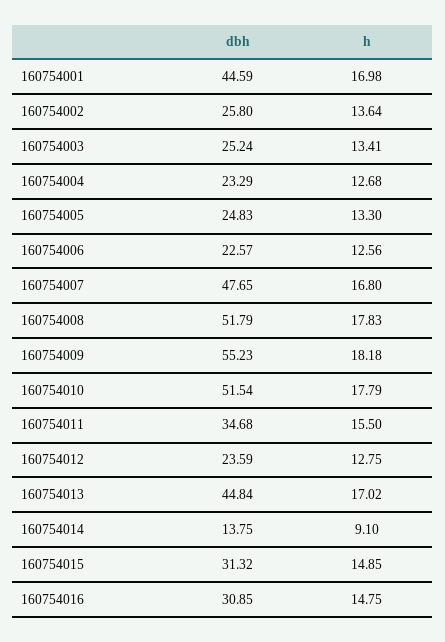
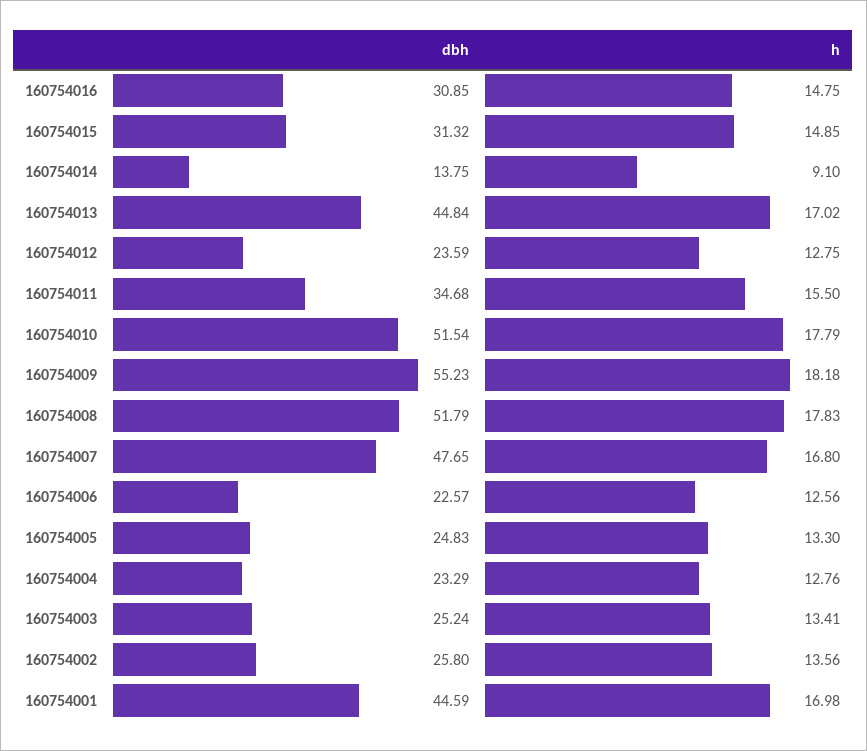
  {
    "dbh": {
      "160754001": 44.59,
      "160754002": 25.8,
      "160754003": 25.24,
      "160754004": 23.29,
      "160754005": 24.83,
      "160754006": 22.57,
      "160754007": 47.65,
      "160754008": 51.79,
      "160754009": 55.23,
      "160754010": 51.54,
      "160754011": 34.68,
      "160754012": 23.59,
      "160754013": 44.84,
      "160754014": 13.75,
      "160754015": 31.32,
      "160754016": 30.85
    },
    "h": {
      "160754001": 16.98,
-     "160754002": 13.64,
+     "160754002": 13.56,
      "160754003": 13.41,
-     "160754004": 12.68,
+     "160754004": 12.76,
      "160754005": 13.3,
      "160754006": 12.56,
      "160754007": 16.8,
      "160754008": 17.83,
      "160754009": 18.18,
      "160754010": 17.79,
      "160754011": 15.5,
      "160754012": 12.75,
      "160754013": 17.02,
      "160754014": 9.1,
      "160754015": 14.85,
      "160754016": 14.75
    }
  }

